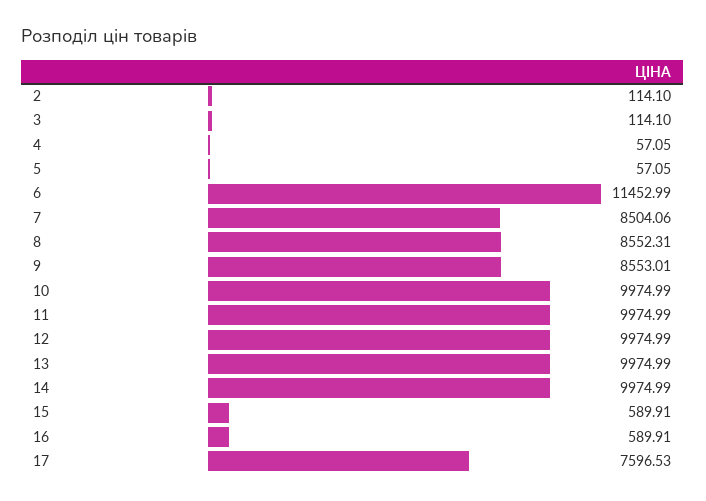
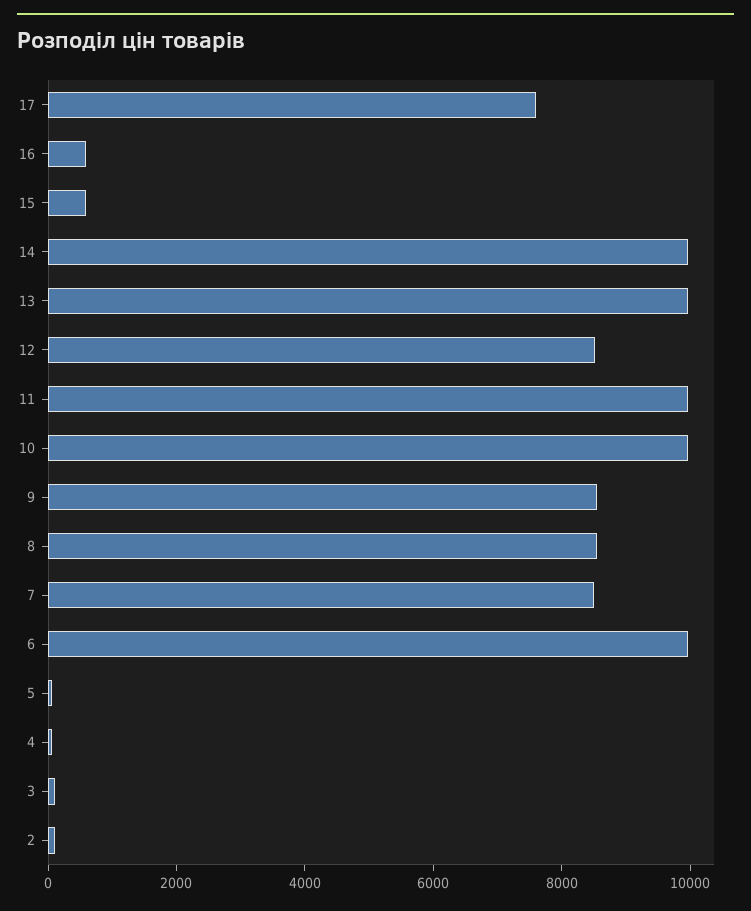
  {
    "2": 114.1,
    "3": 114.1,
    "4": 57.05,
    "5": 57.05,
-   "6": 11452.99,
+   "6": 10000,
    "7": 8504.06,
    "8": 8552.31,
    "9": 8553.01,
    "10": 9974.99,
    "11": 9974.99,
-   "12": 9974.99,
+   "12": 8500,
    "13": 9974.99,
    "14": 9974.99,
    "15": 589.91,
    "16": 589.91,
    "17": 7596.53
  }

